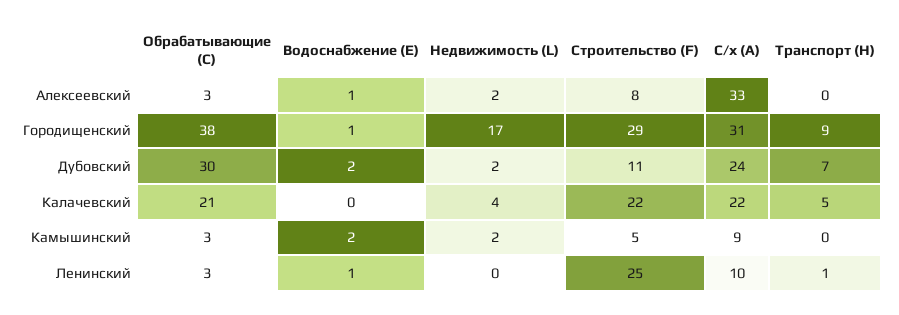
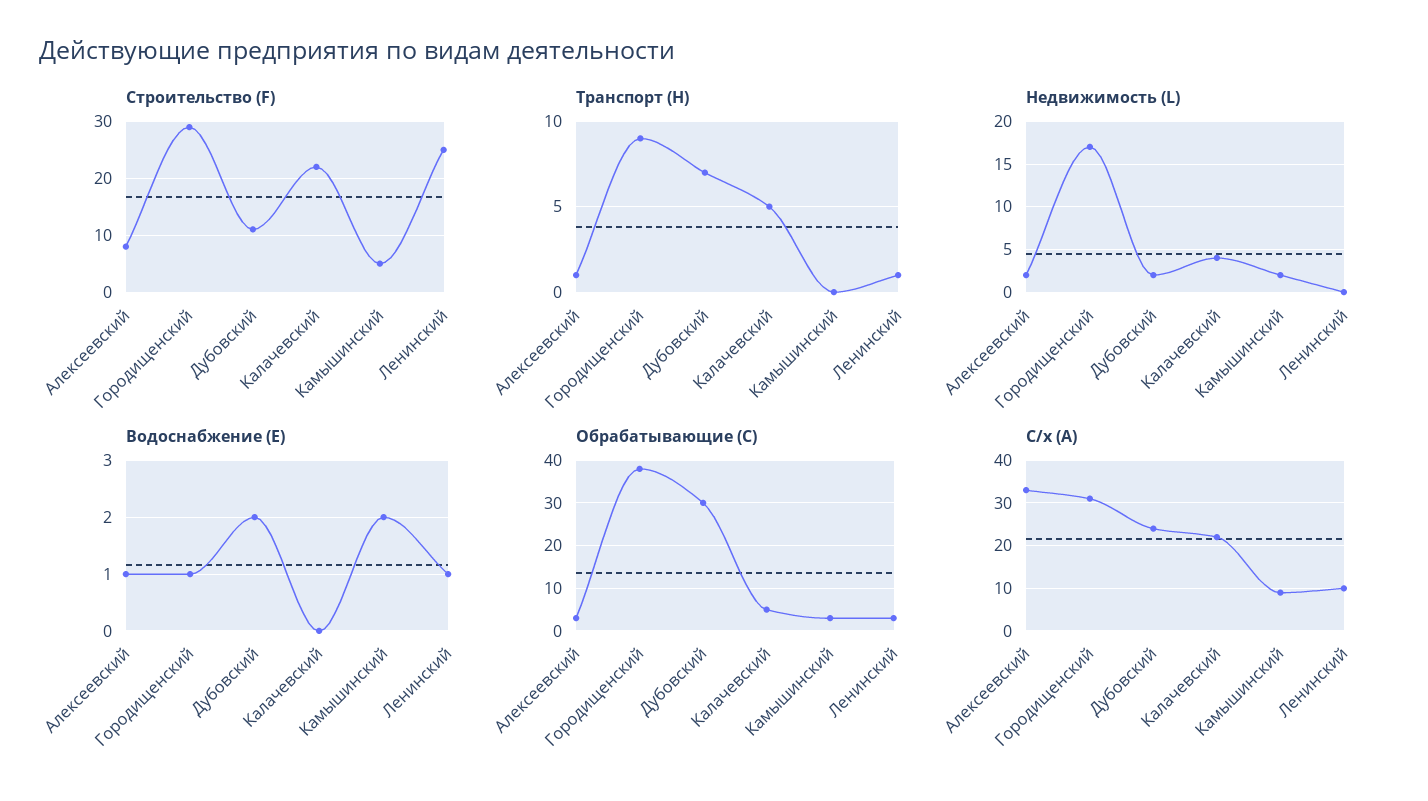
  {
    "Обрабатывающие (C)": {
      "Алексеевский": 3,
      "Городищенский": 38,
      "Дубовский": 30,
-     "Калачевский": 21,
+     "Калачевский": 5,
      "Камышинский": 3,
      "Ленинский": 3
    },
    "Водоснабжение (E)": {
      "Алексеевский": 1,
      "Городищенский": 1,
      "Дубовский": 2,
      "Калачевский": 0,
      "Камышинский": 2,
      "Ленинский": 1
    },
    "Недвижимость (L)": {
      "Алексеевский": 2,
      "Городищенский": 17,
      "Дубовский": 2,
      "Калачевский": 4,
      "Камышинский": 2,
      "Ленинский": 0
    },
    "Строительство (F)": {
      "Алексеевский": 8,
      "Городищенский": 29,
      "Дубовский": 11,
      "Калачевский": 22,
      "Камышинский": 5,
      "Ленинский": 25
    },
    "С/х (A)": {
      "Алексеевский": 33,
      "Городищенский": 31,
      "Дубовский": 24,
      "Калачевский": 22,
      "Камышинский": 9,
      "Ленинский": 10
    },
    "Транспорт (H)": {
-     "Алексеевский": 0,
+     "Алексеевский": 1,
      "Городищенский": 9,
      "Дубовский": 7,
      "Калачевский": 5,
      "Камышинский": 0,
      "Ленинский": 1
    }
  }

